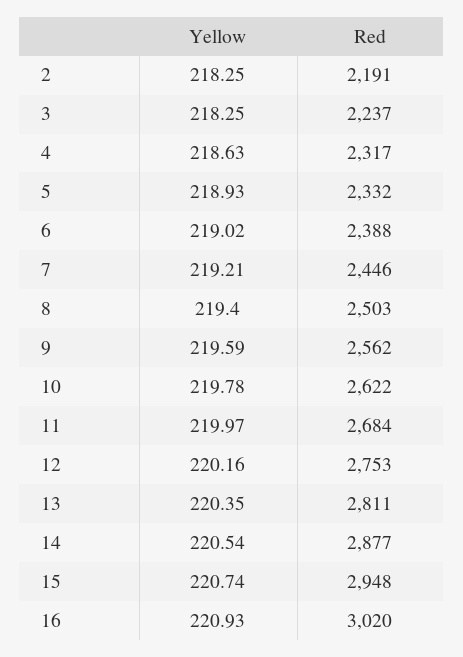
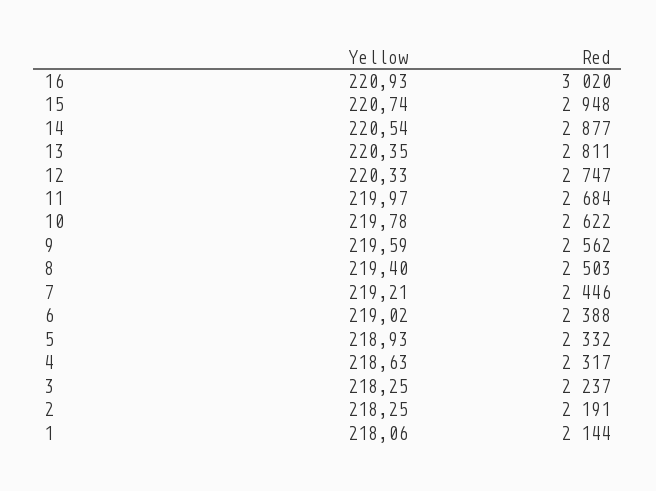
  {
    "Yellow": {
      "2": 218.25,
      "3": 218.25,
      "4": 218.63,
      "5": 218.93,
      "6": 219.02,
      "7": 219.21,
      "8": 219.4,
      "9": 219.59,
      "10": 219.78,
      "11": 219.97,
-     "12": 220.16,
+     "12": 220.33,
      "13": 220.35,
      "14": 220.54,
      "15": 220.74,
-     "16": 220.93
+     "16": 220.93,
+     "1": 218.06
    },
    "Red": {
      "2": 2191,
      "3": 2237,
      "4": 2317,
      "5": 2332,
      "6": 2388,
      "7": 2446,
      "8": 2503,
      "9": 2562,
      "10": 2622,
      "11": 2684,
-     "12": 2753,
+     "12": 2747,
      "13": 2811,
      "14": 2877,
      "15": 2948,
-     "16": 3020
+     "16": 3020,
+     "1": 2144
    }
  }

